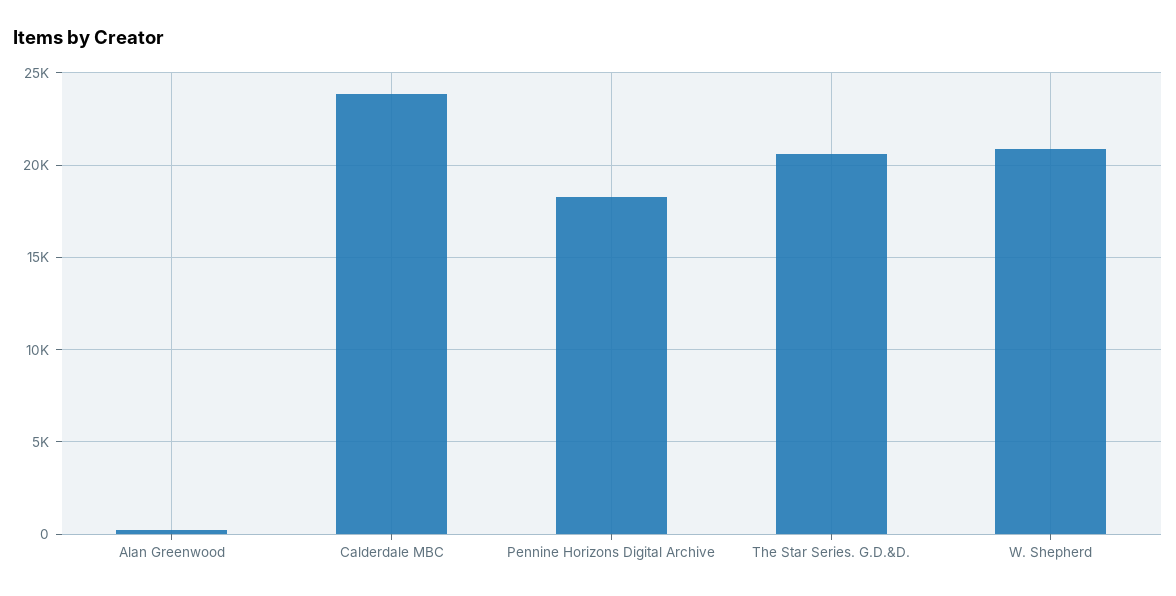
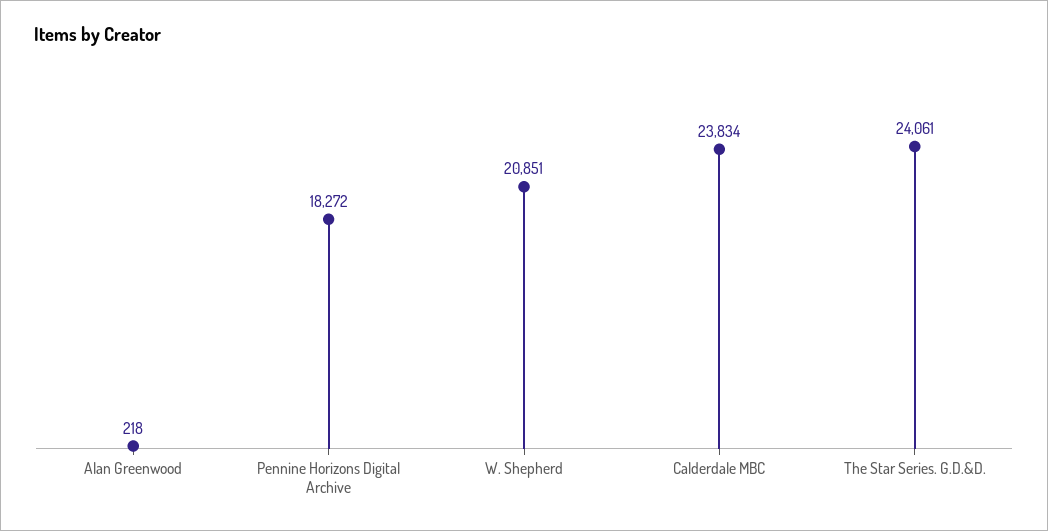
  {
    "Alan Greenwood": 218,
    "Calderdale MBC": 23834,
    "Pennine Horizons Digital Archive": 18272,
-   "The Star Series. G.D.&D.": 20500,
+   "The Star Series. G.D.&D.": 24061,
    "W. Shepherd": 20851
  }

